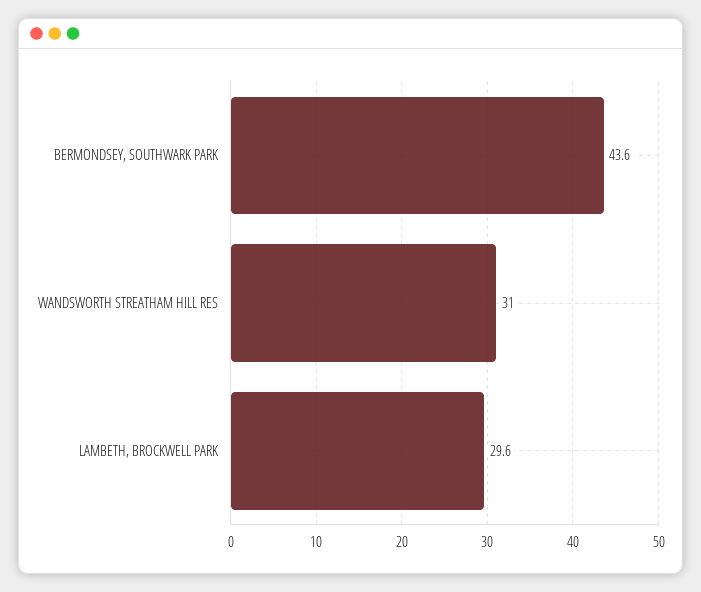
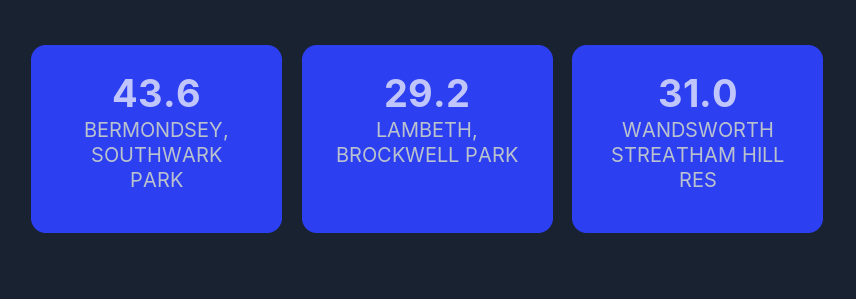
  {
    "BERMONDSEY, SOUTHWARK PARK": 43.6,
    "WANDSWORTH STREATHAM HILL RES": 31,
-   "LAMBETH, BROCKWELL PARK": 29.6
+   "LAMBETH, BROCKWELL PARK": 29.2
  }

